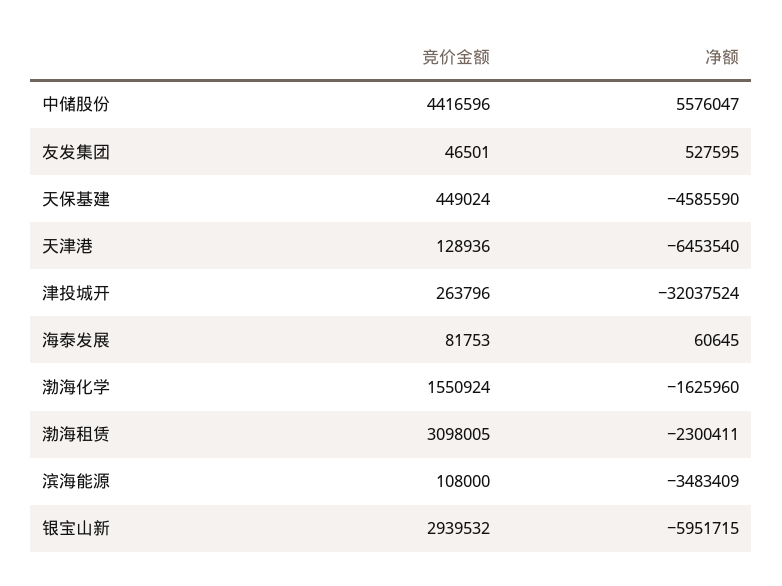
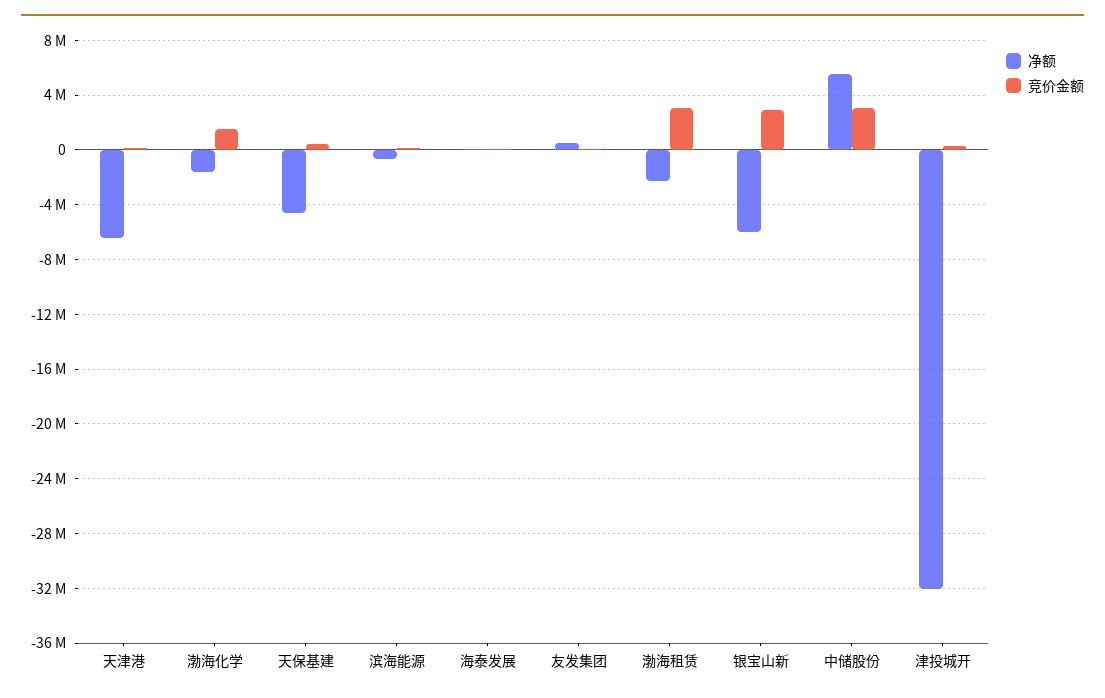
  {
    "竞价金额": {
-     "中储股份": 4416596,
+     "中储股份": 3000000,
      "友发集团": 46501,
      "天保基建": 449024,
      "天津港": 128936,
      "津投城开": 263796,
      "海泰发展": 81753,
      "渤海化学": 1550924,
      "渤海租赁": 3098005,
      "滨海能源": 108000,
      "银宝山新": 2939532
    },
    "净额": {
      "中储股份": 5576047,
      "友发集团": 527595,
      "天保基建": -4585590,
      "天津港": -6453540,
      "津投城开": -32037524,
      "海泰发展": 60645,
      "渤海化学": -1625960,
      "渤海租赁": -2300411,
-     "滨海能源": -3483409,
+     "滨海能源": -500000,
      "银宝山新": -5951715
    }
  }

